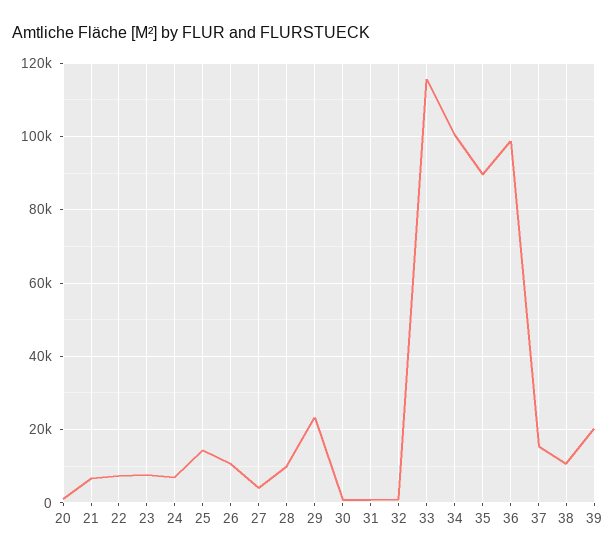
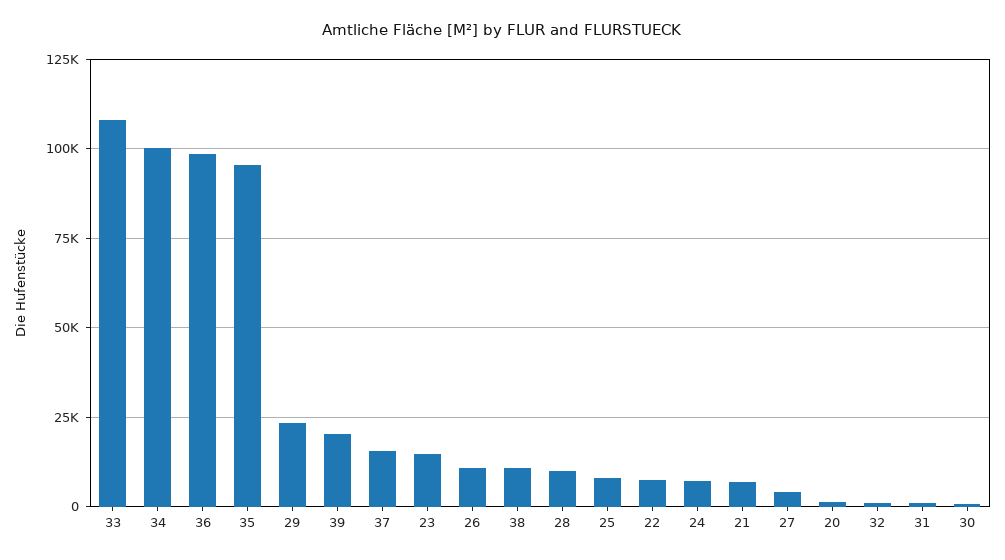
  {
    "20": 2000,
    "21": 6000,
    "22": 8000,
-   "23": 8000,
+   "23": 15000,
    "24": 8000,
-   "25": 14000,
+   "25": 7500,
    "26": 10000,
    "27": 4000,
    "28": 10000,
    "29": 24000,
    "30": 0,
    "31": 0,
    "32": 0,
-   "33": 116000,
+   "33": 107500,
    "34": 100000,
-   "35": 90000,
+   "35": 95000,
    "36": 98000,
    "37": 16000,
    "38": 10000,
    "39": 20000
  }

